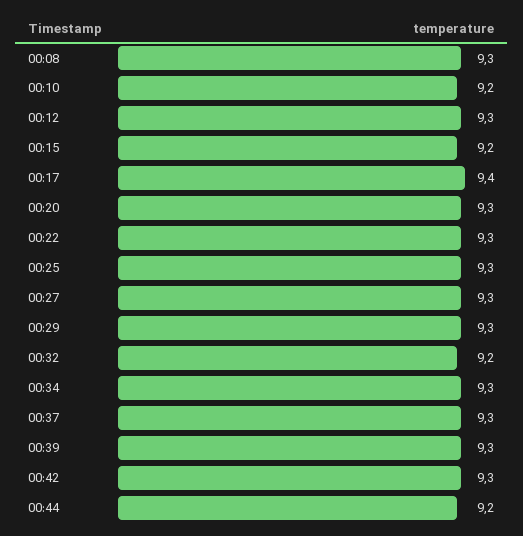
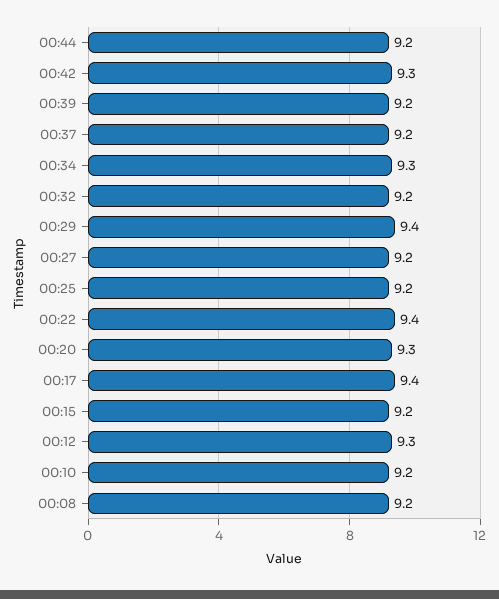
  {
-   "00:08": 9.3,
+   "00:08": 9.2,
    "00:10": 9.2,
    "00:12": 9.3,
    "00:15": 9.2,
    "00:17": 9.4,
    "00:20": 9.3,
-   "00:22": 9.3,
+   "00:22": 9.4,
-   "00:25": 9.3,
+   "00:25": 9.2,
-   "00:27": 9.3,
+   "00:27": 9.2,
-   "00:29": 9.3,
+   "00:29": 9.4,
    "00:32": 9.2,
    "00:34": 9.3,
-   "00:37": 9.3,
+   "00:37": 9.2,
-   "00:39": 9.3,
+   "00:39": 9.2,
    "00:42": 9.3,
    "00:44": 9.2
  }

